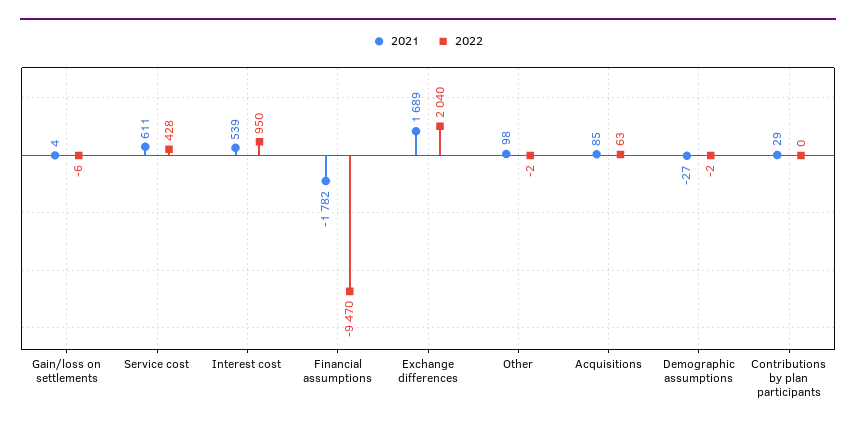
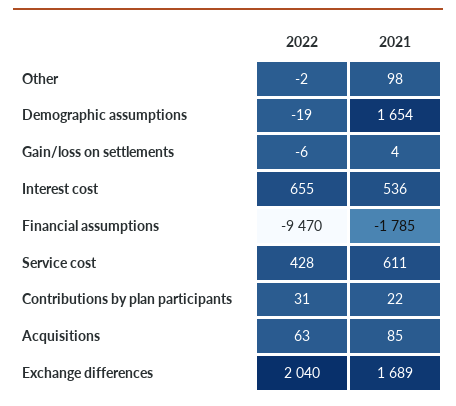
  {
    "2021": {
      "Gain/loss on settlements": 4,
      "Service cost": 611,
-     "Interest cost": 539,
+     "Interest cost": 536,
-     "Financial assumptions": -1782,
+     "Financial assumptions": -1785,
      "Exchange differences": 1689,
      "Other": 98,
      "Acquisitions": 85,
-     "Demographic assumptions": -27,
+     "Demographic assumptions": 1654,
-     "Contributions by plan participants": 29
+     "Contributions by plan participants": 22
    },
    "2022": {
      "Gain/loss on settlements": -6,
      "Service cost": 428,
-     "Interest cost": 950,
+     "Interest cost": 655,
      "Financial assumptions": -9470,
      "Exchange differences": 2040,
      "Other": -2,
      "Acquisitions": 63,
-     "Demographic assumptions": -2,
+     "Demographic assumptions": -19,
-     "Contributions by plan participants": 0
+     "Contributions by plan participants": 31
    }
  }

